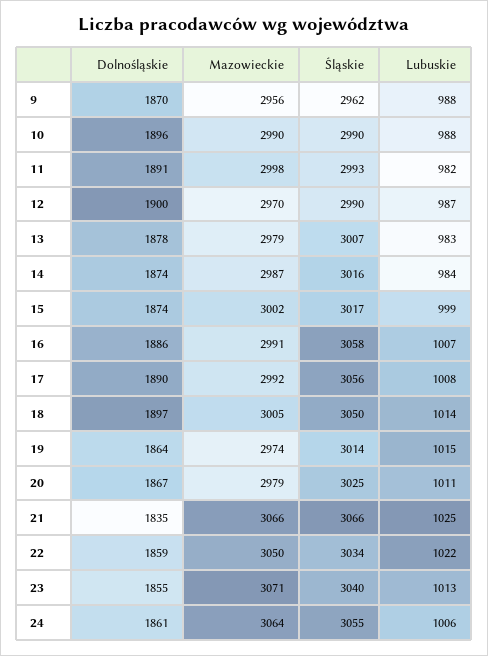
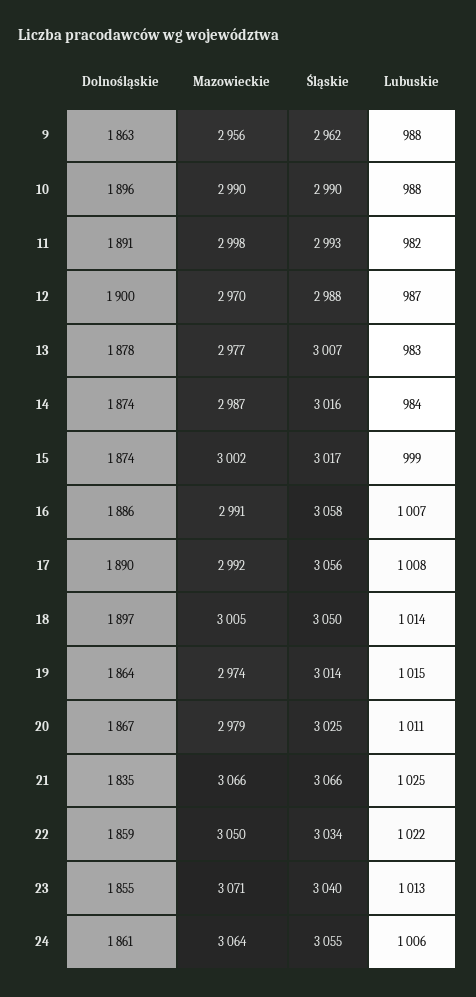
  {
    "Dolnośląskie": {
-     "9": 1870,
+     "9": 1863,
      "10": 1896,
      "11": 1891,
      "12": 1900,
      "13": 1878,
      "14": 1874,
      "15": 1874,
      "16": 1886,
      "17": 1890,
      "18": 1897,
      "19": 1864,
      "20": 1867,
      "21": 1835,
      "22": 1859,
      "23": 1855,
      "24": 1861
    },
    "Mazowieckie": {
      "9": 2956,
      "10": 2990,
      "11": 2998,
      "12": 2970,
-     "13": 2979,
+     "13": 2977,
      "14": 2987,
      "15": 3002,
      "16": 2991,
      "17": 2992,
      "18": 3005,
      "19": 2974,
      "20": 2979,
      "21": 3066,
      "22": 3050,
      "23": 3071,
      "24": 3064
    },
    "Śląskie": {
      "9": 2962,
      "10": 2990,
      "11": 2993,
-     "12": 2990,
+     "12": 2988,
      "13": 3007,
      "14": 3016,
      "15": 3017,
      "16": 3058,
      "17": 3056,
      "18": 3050,
      "19": 3014,
      "20": 3025,
      "21": 3066,
      "22": 3034,
      "23": 3040,
      "24": 3055
    },
    "Lubuskie": {
      "9": 988,
      "10": 988,
      "11": 982,
      "12": 987,
      "13": 983,
      "14": 984,
      "15": 999,
      "16": 1007,
      "17": 1008,
      "18": 1014,
      "19": 1015,
      "20": 1011,
      "21": 1025,
      "22": 1022,
      "23": 1013,
      "24": 1006
    }
  }

